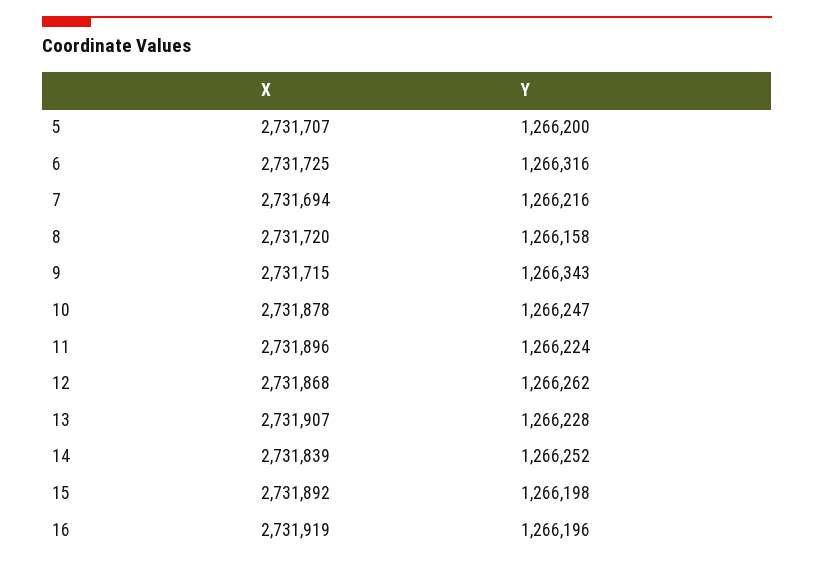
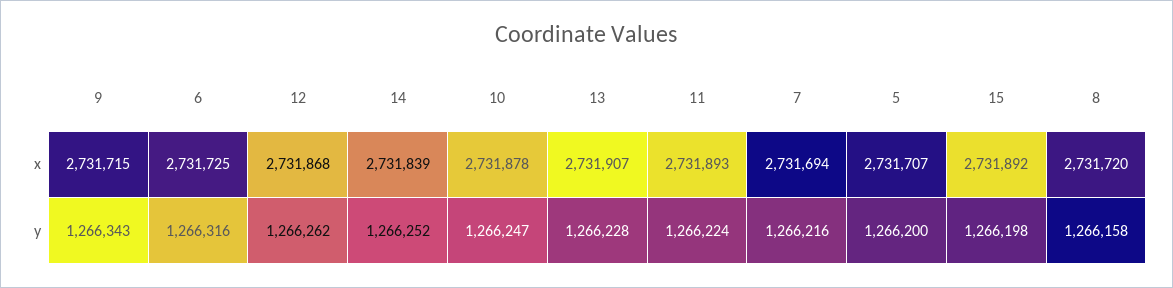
  {
    "X": {
      "5": 2731707,
      "6": 2731725,
      "7": 2731694,
      "8": 2731720,
      "9": 2731715,
      "10": 2731878,
-     "11": 2731896,
+     "11": 2731893,
      "12": 2731868,
      "13": 2731907,
      "14": 2731839,
-     "15": 2731892,
+     "15": 2731892
-     "16": 2731919
    },
    "Y": {
      "5": 1266200,
      "6": 1266316,
      "7": 1266216,
      "8": 1266158,
      "9": 1266343,
      "10": 1266247,
      "11": 1266224,
      "12": 1266262,
      "13": 1266228,
      "14": 1266252,
-     "15": 1266198,
+     "15": 1266198
-     "16": 1266196
    }
  }

